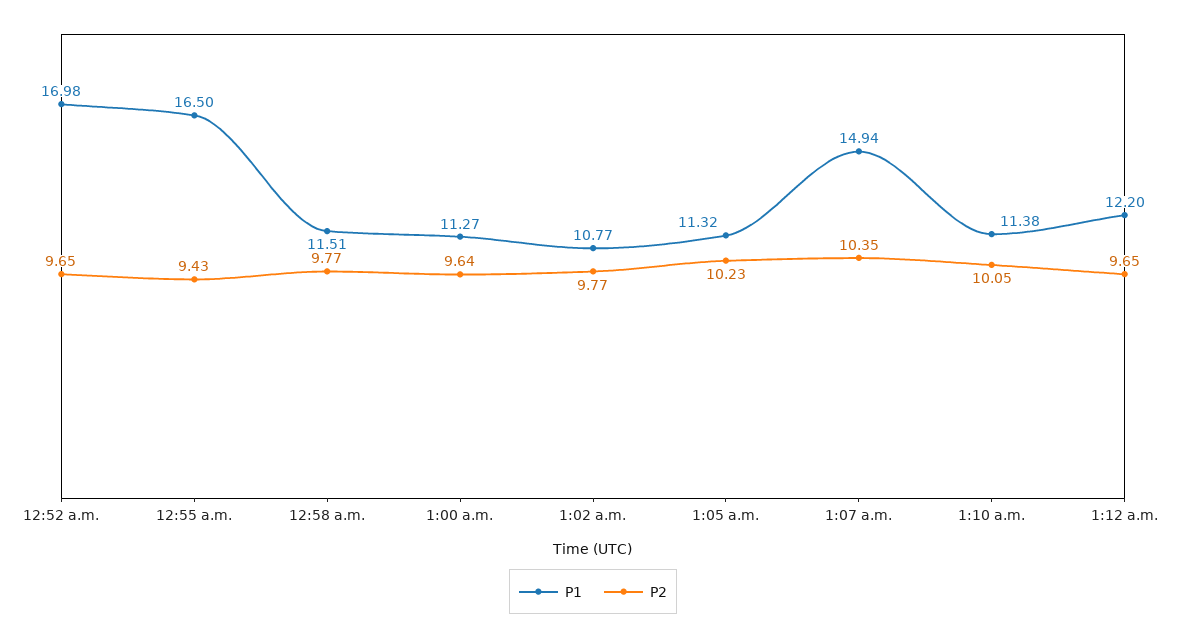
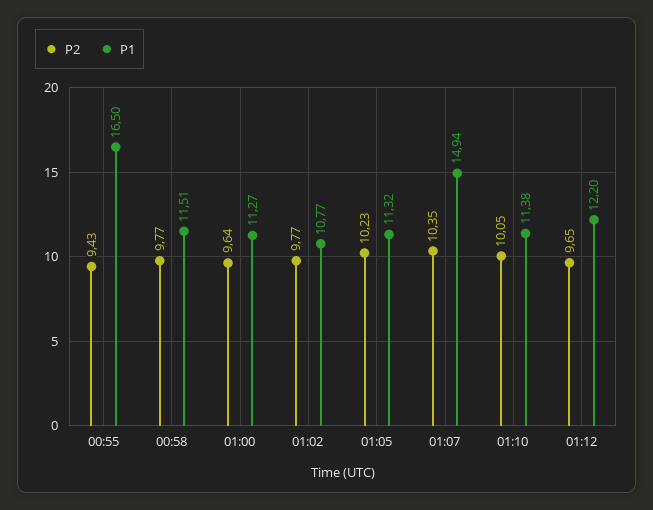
  {
    "P1": {
-     "12:52 a.m.": 16.98,
      "12:55 a.m.": 16.5,
      "12:58 a.m.": 11.51,
      "1:00 a.m.": 11.27,
      "1:02 a.m.": 10.77,
      "1:05 a.m.": 11.32,
      "1:07 a.m.": 14.94,
      "1:10 a.m.": 11.38,
      "1:12 a.m.": 12.2
    },
    "P2": {
-     "12:52 a.m.": 9.65,
      "12:55 a.m.": 9.43,
      "12:58 a.m.": 9.77,
      "1:00 a.m.": 9.64,
      "1:02 a.m.": 9.77,
      "1:05 a.m.": 10.23,
      "1:07 a.m.": 10.35,
      "1:10 a.m.": 10.05,
      "1:12 a.m.": 9.65
    }
  }

